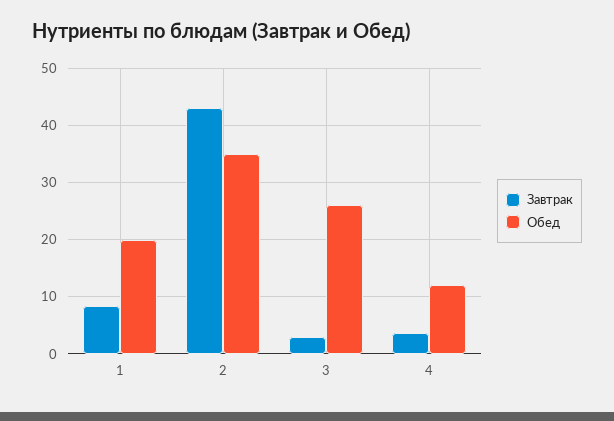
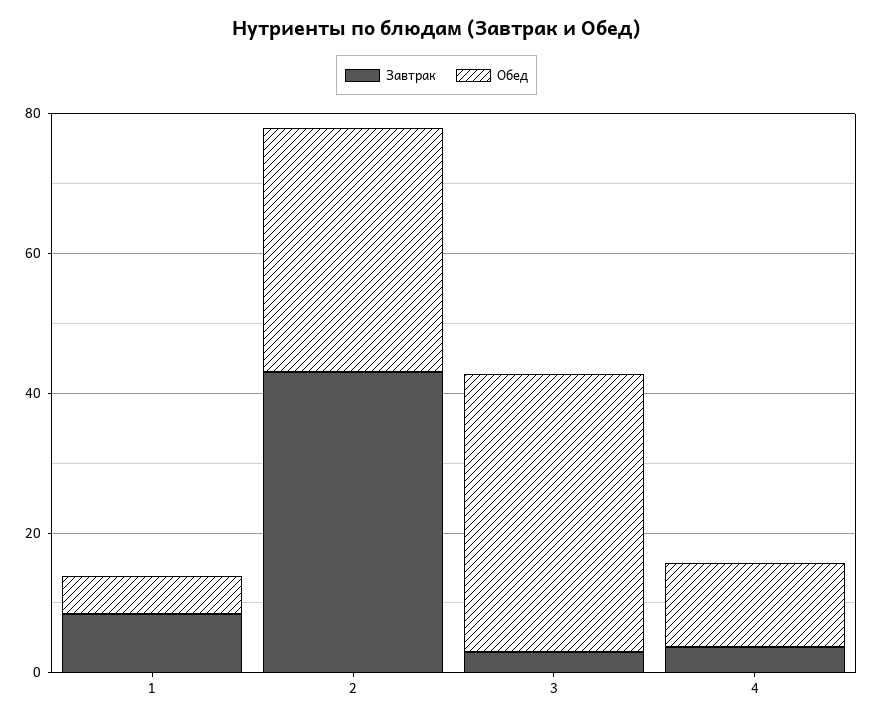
  {
    "Завтрак": {
      "1": 8,
      "2": 44,
      "3": 2,
      "4": 4
    },
    "Обед": {
-     "1": 20,
+     "1": 5,
      "2": 36,
-     "3": 26,
+     "3": 40,
      "4": 12
    }
  }

